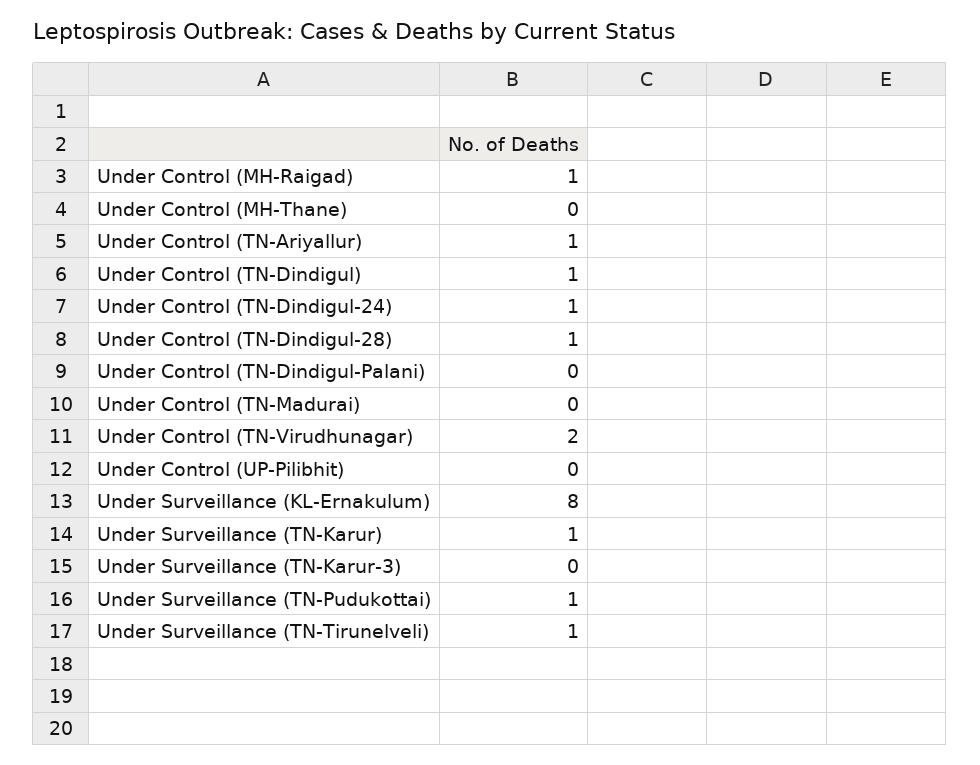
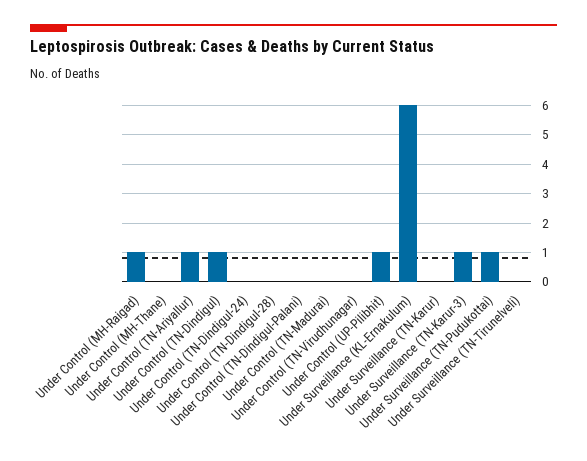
  {
    "Under Control (MH-Raigad)": 1,
    "Under Control (MH-Thane)": 0,
    "Under Control (TN-Ariyallur)": 1,
    "Under Control (TN-Dindigul)": 1,
-   "Under Control (TN-Dindigul-24)": 1,
+   "Under Control (TN-Dindigul-24)": 0,
-   "Under Control (TN-Dindigul-28)": 1,
+   "Under Control (TN-Dindigul-28)": 0,
    "Under Control (TN-Dindigul-Palani)": 0,
    "Under Control (TN-Madurai)": 0,
-   "Under Control (TN-Virudhunagar)": 2,
+   "Under Control (TN-Virudhunagar)": 0,
-   "Under Control (UP-Pilibhit)": 0,
+   "Under Control (UP-Pilibhit)": 1,
-   "Under Surveillance (KL-Ernakulum)": 8,
+   "Under Surveillance (KL-Ernakulum)": 6,
-   "Under Surveillance (TN-Karur)": 1,
+   "Under Surveillance (TN-Karur)": 0,
-   "Under Surveillance (TN-Karur-3)": 0,
+   "Under Surveillance (TN-Karur-3)": 1,
    "Under Surveillance (TN-Pudukottai)": 1,
-   "Under Surveillance (TN-Tirunelveli)": 1
+   "Under Surveillance (TN-Tirunelveli)": 0
  }

